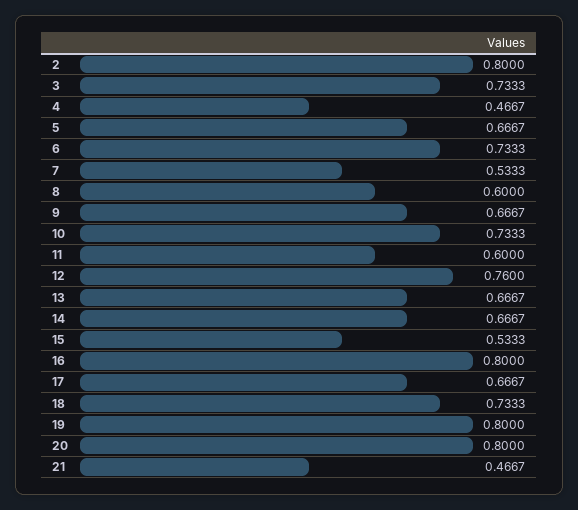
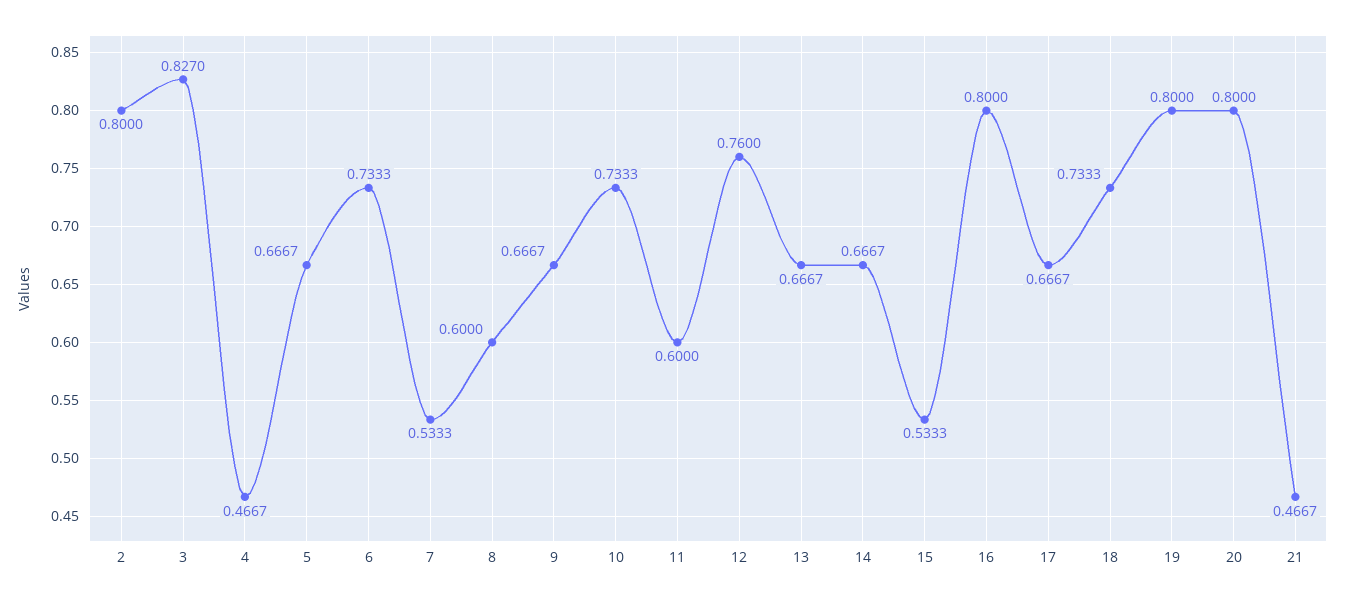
  {
    "2": 0.8,
-   "3": 0.7333,
+   "3": 0.827,
    "4": 0.4667,
    "5": 0.6667,
    "6": 0.7333,
    "7": 0.5333,
    "8": 0.6,
    "9": 0.6667,
    "10": 0.7333,
    "11": 0.6,
    "12": 0.76,
    "13": 0.6667,
    "14": 0.6667,
    "15": 0.5333,
    "16": 0.8,
    "17": 0.6667,
    "18": 0.7333,
    "19": 0.8,
    "20": 0.8,
    "21": 0.4667
  }

